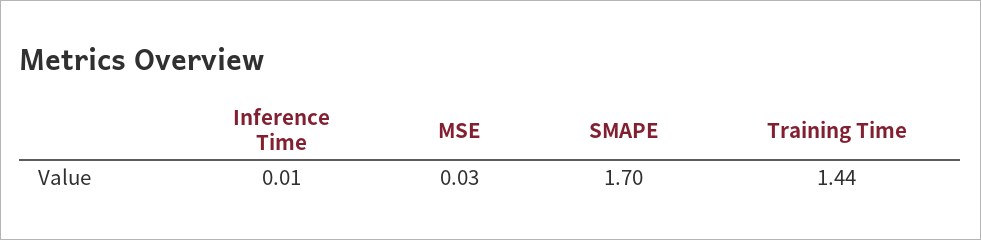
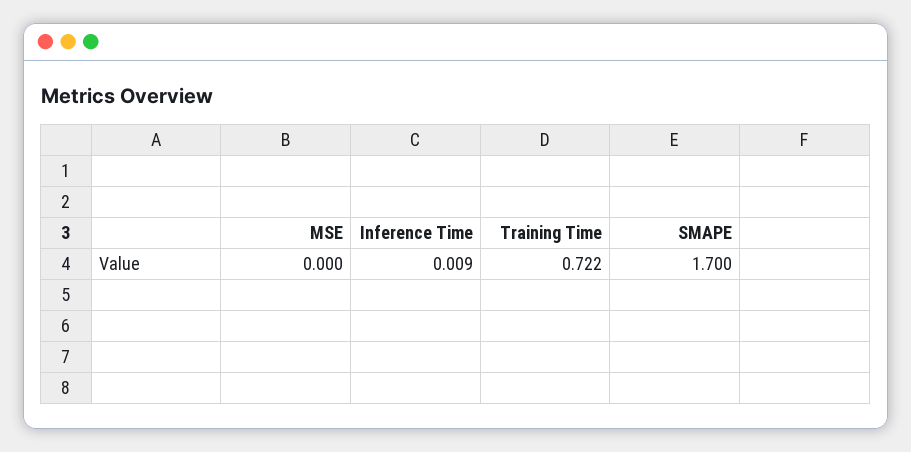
  {
    "Inference Time": 0.009,
-   "MSE": 0.03,
+   "MSE": 0,
    "SMAPE": 1.7,
-   "Training Time": 1.44
+   "Training Time": 0.722
  }

